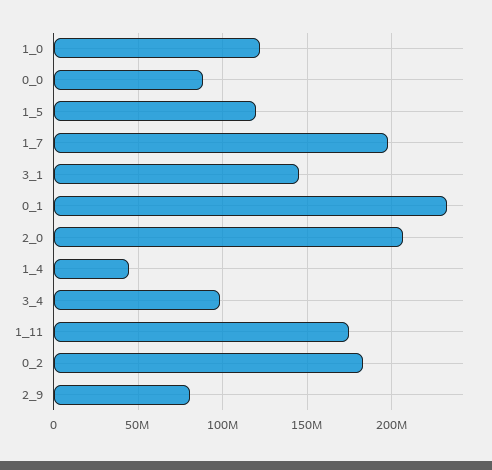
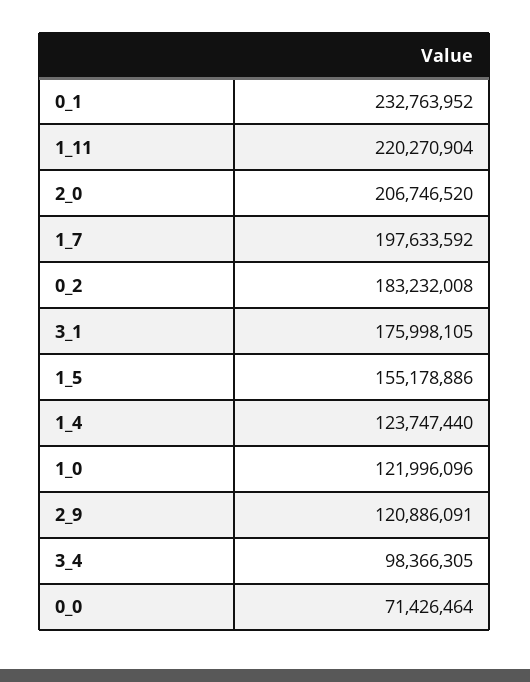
  {
    "1_0": 121996096,
-   "0_0": 90000000,
+   "0_0": 71426464,
-   "1_5": 120000000,
+   "1_5": 155178886,
    "1_7": 197633592,
-   "3_1": 145000000,
+   "3_1": 175998105,
    "0_1": 232763952,
    "2_0": 206746520,
-   "1_4": 45000000,
+   "1_4": 123747440,
    "3_4": 98366305,
-   "1_11": 175000000,
+   "1_11": 220270904,
    "0_2": 183232008,
-   "2_9": 80000000
+   "2_9": 120886091
  }

